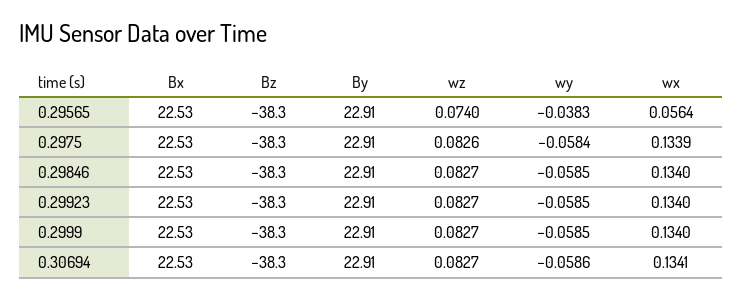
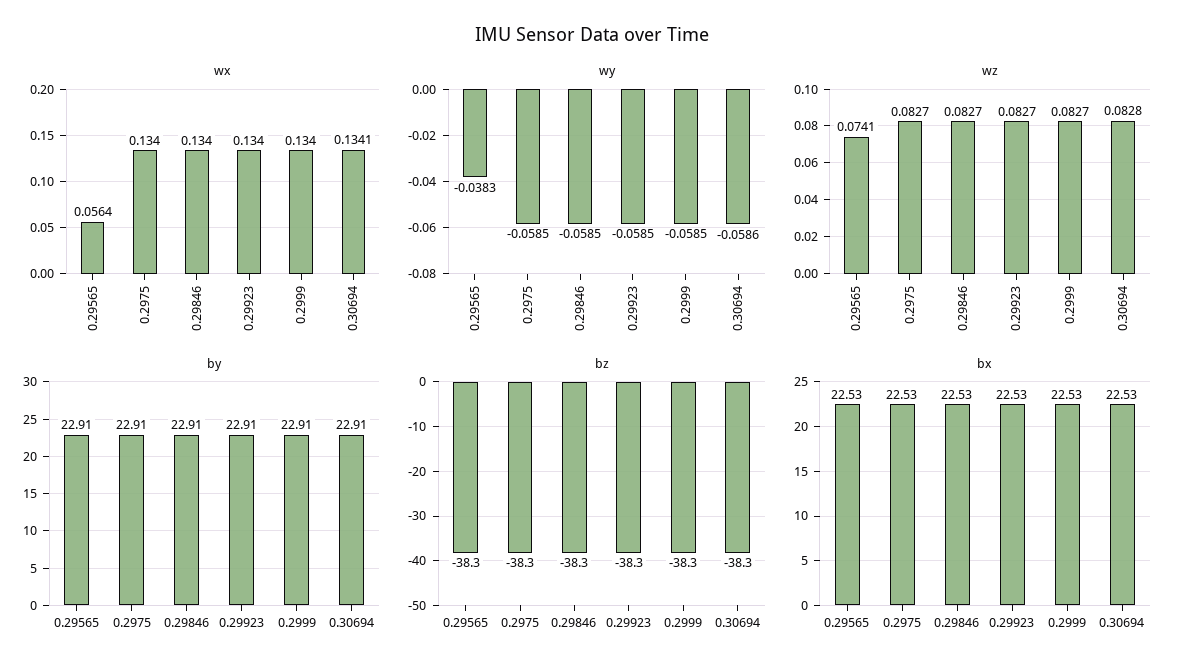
  {
    "Bx": {
      "0.29565": 22.53,
      "0.2975": 22.53,
      "0.29846": 22.53,
      "0.29923": 22.53,
      "0.2999": 22.53,
      "0.30694": 22.53
    },
    "Bz": {
      "0.29565": -38.3,
      "0.2975": -38.3,
      "0.29846": -38.3,
      "0.29923": -38.3,
      "0.2999": -38.3,
      "0.30694": -38.3
    },
    "By": {
      "0.29565": 22.91,
      "0.2975": 22.91,
      "0.29846": 22.91,
      "0.29923": 22.91,
      "0.2999": 22.91,
      "0.30694": 22.91
    },
    "wz": {
-     "0.29565": 0.074,
+     "0.29565": 0.0741,
-     "0.2975": 0.0826,
+     "0.2975": 0.0827,
      "0.29846": 0.0827,
      "0.29923": 0.0827,
      "0.2999": 0.0827,
-     "0.30694": 0.0827
+     "0.30694": 0.0828
    },
    "wy": {
      "0.29565": -0.0383,
-     "0.2975": -0.0584,
+     "0.2975": -0.0585,
      "0.29846": -0.0585,
      "0.29923": -0.0585,
      "0.2999": -0.0585,
      "0.30694": -0.0586
    },
    "wx": {
      "0.29565": 0.0564,
-     "0.2975": 0.1339,
+     "0.2975": 0.134,
      "0.29846": 0.134,
      "0.29923": 0.134,
      "0.2999": 0.134,
      "0.30694": 0.1341
    }
  }

